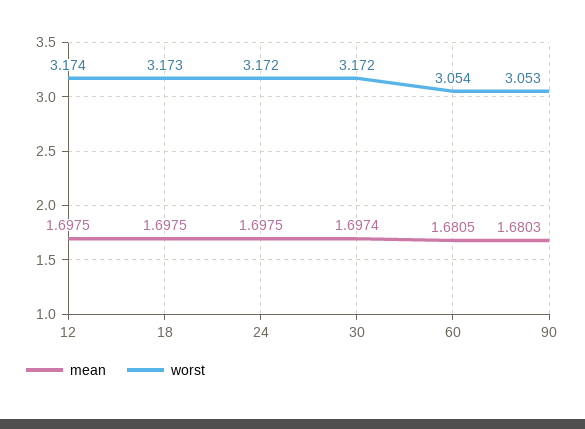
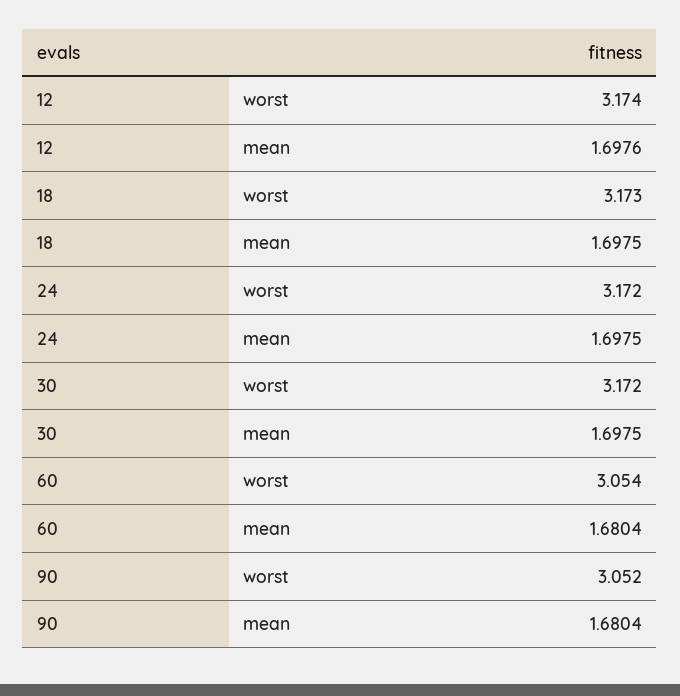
  {
    "mean": {
-     "12": 1.6975,
+     "12": 1.6976,
      "18": 1.6975,
      "24": 1.6975,
-     "30": 1.6974,
+     "30": 1.6975,
-     "60": 1.6805,
+     "60": 1.6804,
-     "90": 1.6803
+     "90": 1.6804
    },
    "worst": {
      "12": 3.174,
      "18": 3.173,
      "24": 3.172,
      "30": 3.172,
      "60": 3.054,
-     "90": 3.053
+     "90": 3.052
    }
  }

